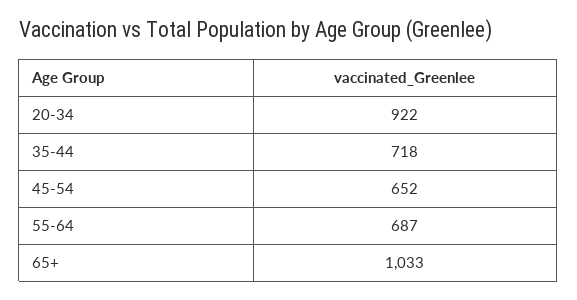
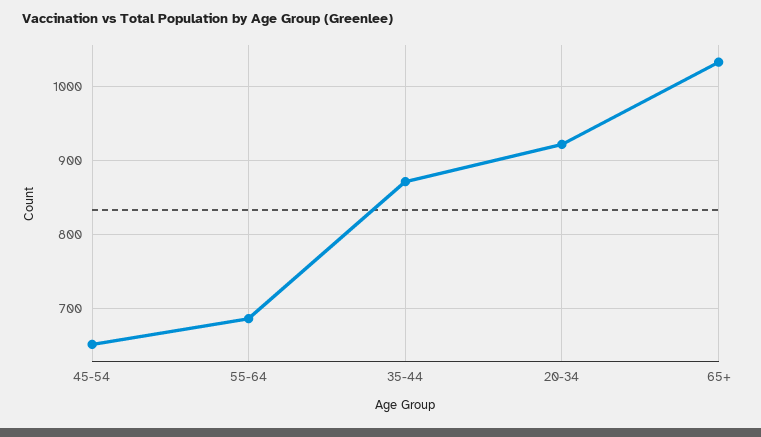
  {
    "20-34": 922,
-   "35-44": 718,
+   "35-44": 870,
    "45-54": 652,
    "55-64": 687,
    "65+": 1033
  }

